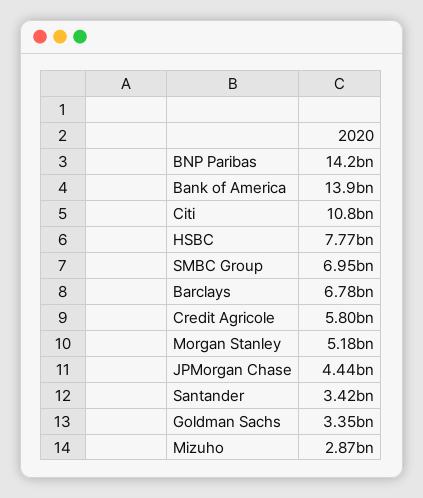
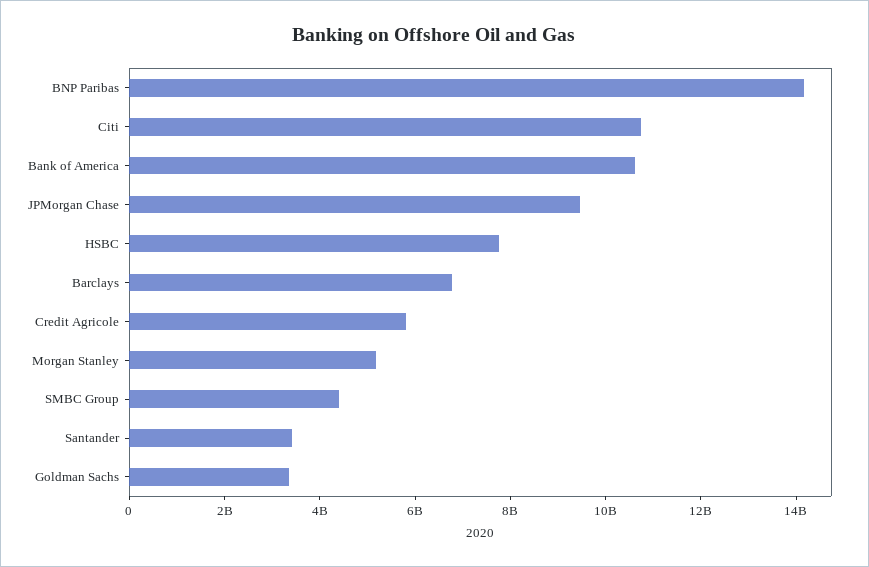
  {
    "BNP Paribas": 14200000000,
-   "Bank of America": 13900000000,
+   "Bank of America": 10500000000,
    "Citi": 10800000000,
    "HSBC": 7770000000,
-   "SMBC Group": 6950000000,
+   "SMBC Group": 4500000000,
    "Barclays": 6780000000,
    "Credit Agricole": 5800000000,
    "Morgan Stanley": 5180000000,
-   "JPMorgan Chase": 4440000000,
+   "JPMorgan Chase": 9500000000,
    "Santander": 3420000000,
-   "Goldman Sachs": 3350000000,
+   "Goldman Sachs": 3350000000
-   "Mizuho": 2870000000
  }

